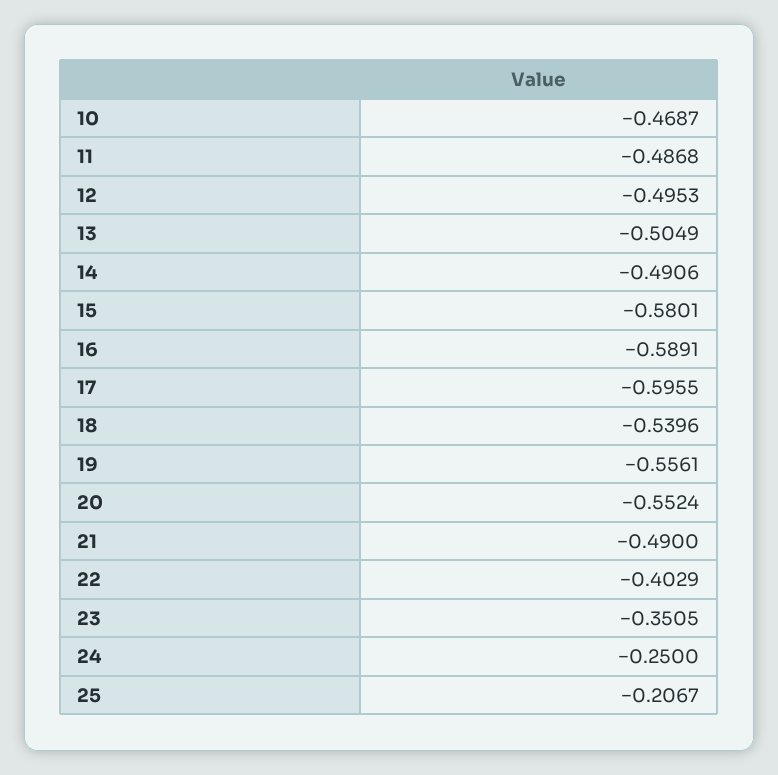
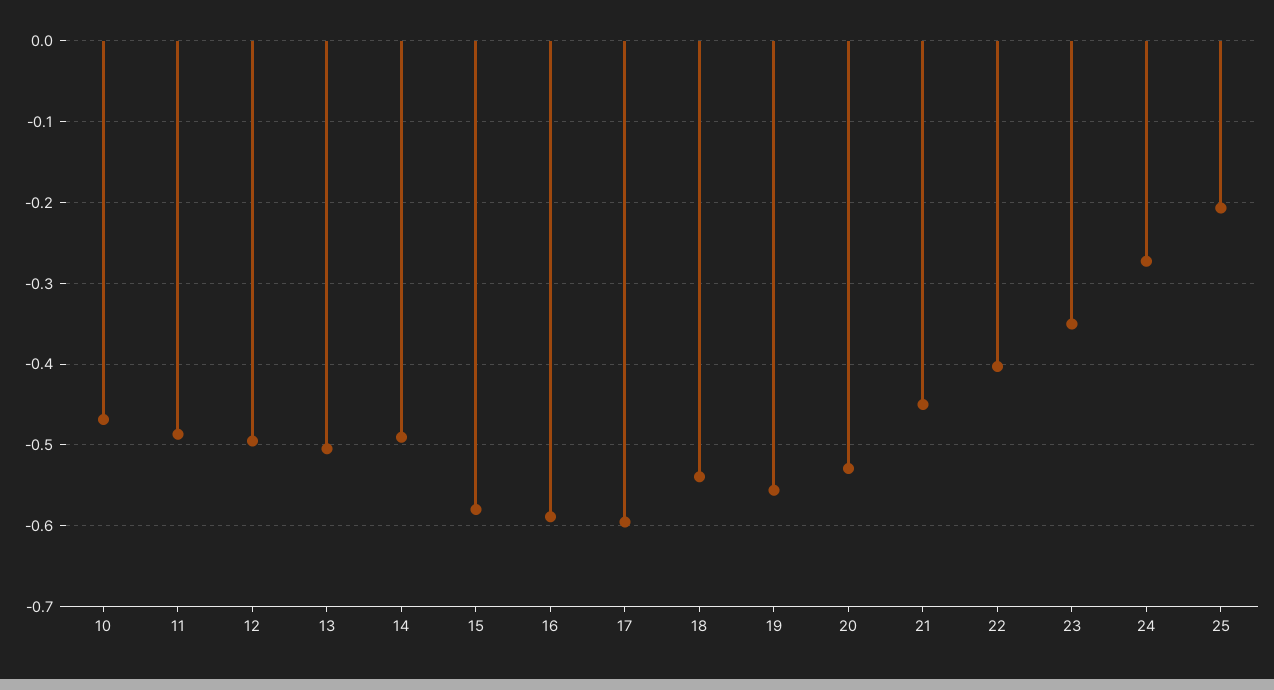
  {
    "10": -0.4687,
    "11": -0.4868,
    "12": -0.4953,
    "13": -0.5049,
    "14": -0.4906,
    "15": -0.5801,
    "16": -0.5891,
    "17": -0.5955,
    "18": -0.5396,
    "19": -0.5561,
-   "20": -0.5524,
+   "20": -0.53,
-   "21": -0.49,
+   "21": -0.45,
    "22": -0.4029,
    "23": -0.3505,
-   "24": -0.25,
+   "24": -0.27,
    "25": -0.2067
  }

